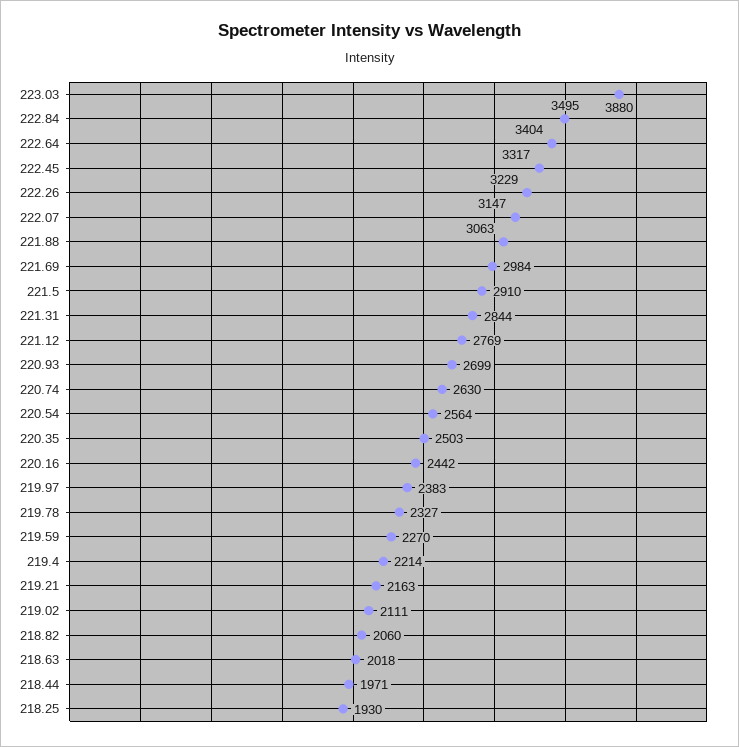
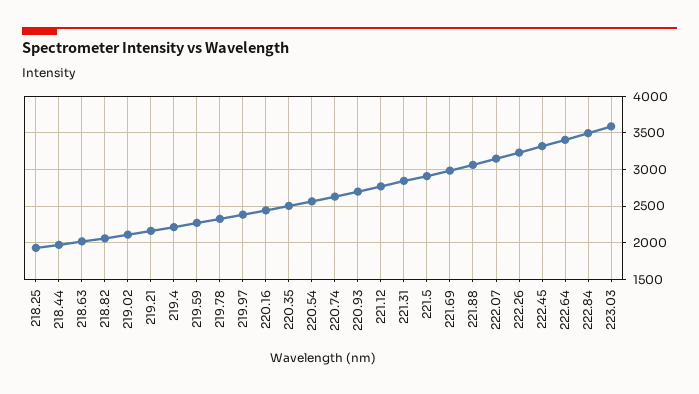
  {
-   "223.03": 3880,
+   "223.03": 3600,
    "222.84": 3495,
    "222.64": 3404,
    "222.45": 3317,
    "222.26": 3229,
    "222.07": 3147,
    "221.88": 3063,
    "221.69": 2984,
    "221.5": 2910,
    "221.31": 2844,
    "221.12": 2769,
    "220.93": 2699,
    "220.74": 2630,
    "220.54": 2564,
    "220.35": 2503,
    "220.16": 2442,
    "219.97": 2383,
    "219.78": 2327,
    "219.59": 2270,
    "219.4": 2214,
    "219.21": 2163,
    "219.02": 2111,
    "218.82": 2060,
    "218.63": 2018,
    "218.44": 1971,
    "218.25": 1930
  }

